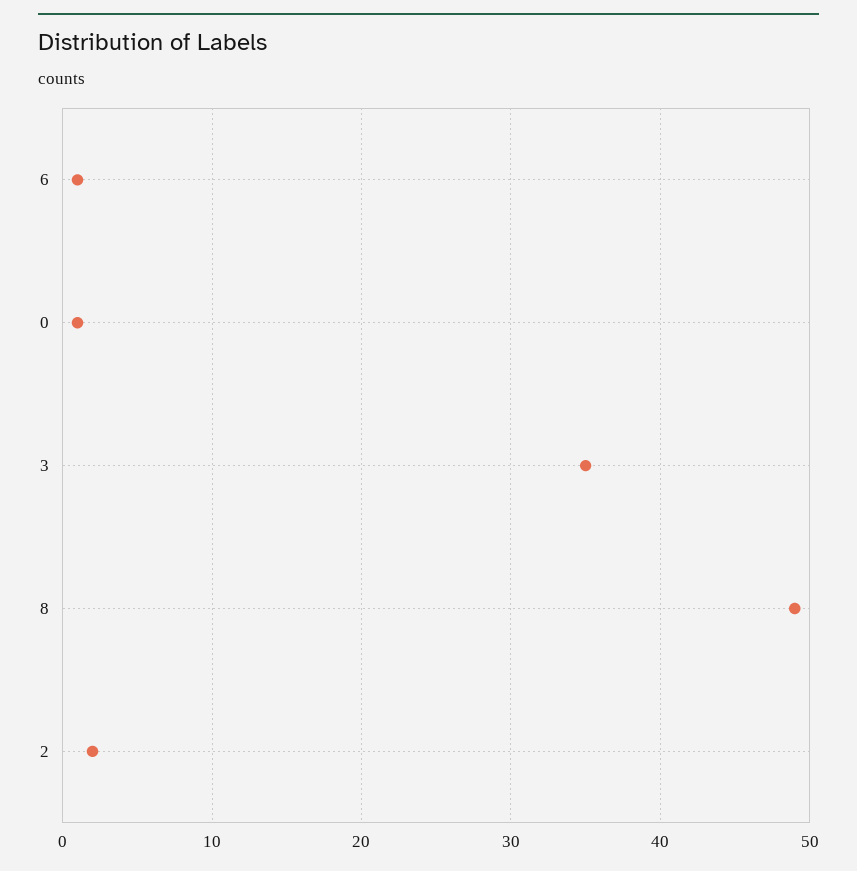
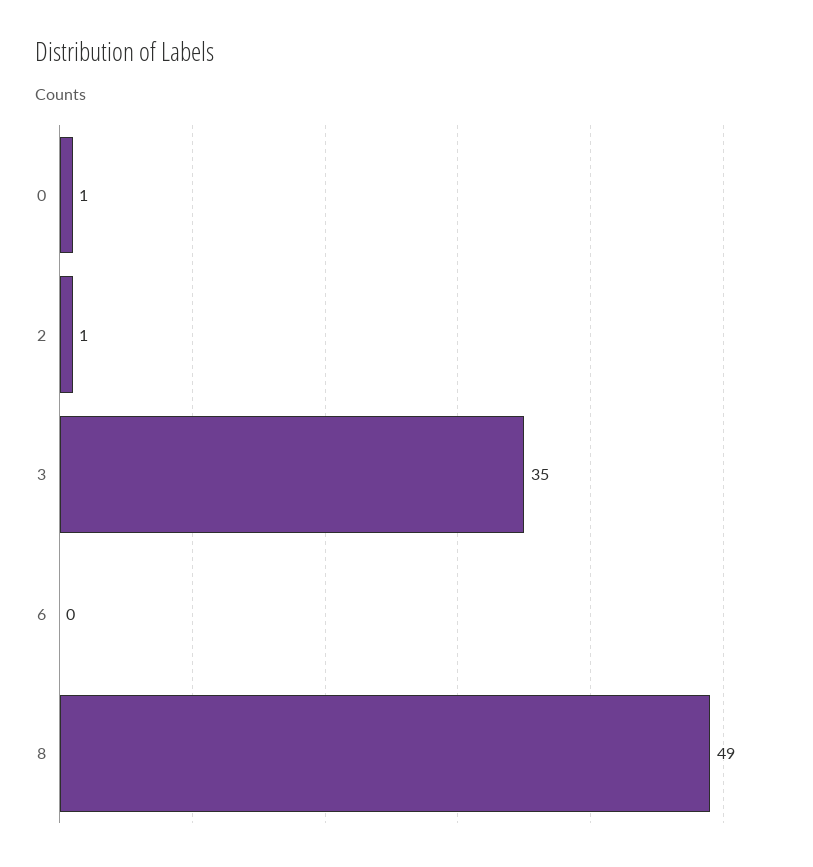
  {
-   "6": 1,
+   "6": 0,
    "0": 1,
    "3": 35,
    "8": 49,
-   "2": 2
+   "2": 1
  }

